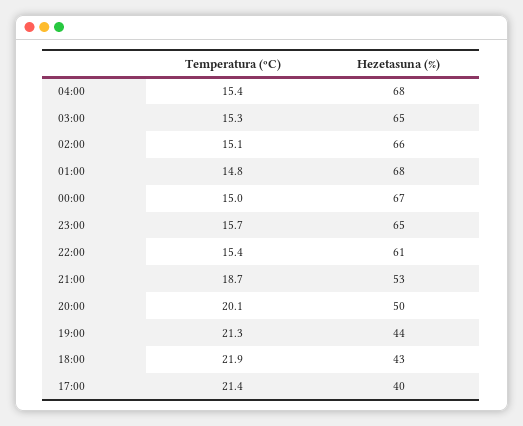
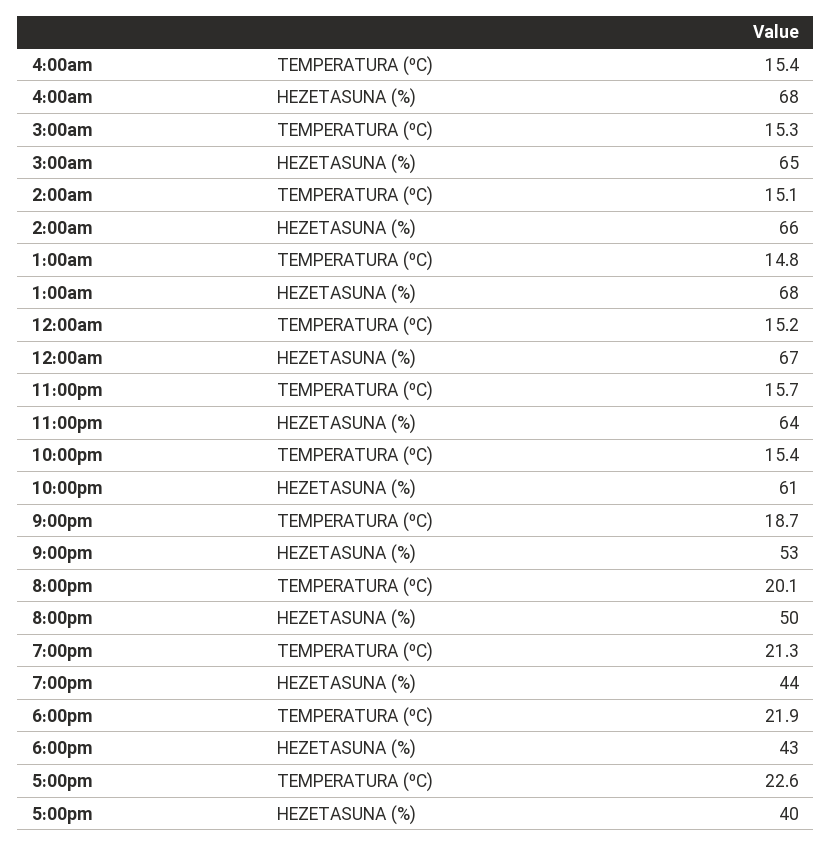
  {
    "Temperatura (ºC)": {
      "04:00": 15.4,
      "03:00": 15.3,
      "02:00": 15.1,
      "01:00": 14.8,
-     "00:00": 15,
+     "00:00": 15.2,
      "23:00": 15.7,
      "22:00": 15.4,
      "21:00": 18.7,
      "20:00": 20.1,
      "19:00": 21.3,
      "18:00": 21.9,
-     "17:00": 21.4
+     "17:00": 22.6
    },
    "Hezetasuna (%)": {
      "04:00": 68,
      "03:00": 65,
      "02:00": 66,
      "01:00": 68,
      "00:00": 67,
-     "23:00": 65,
+     "23:00": 64,
      "22:00": 61,
      "21:00": 53,
      "20:00": 50,
      "19:00": 44,
      "18:00": 43,
      "17:00": 40
    }
  }

